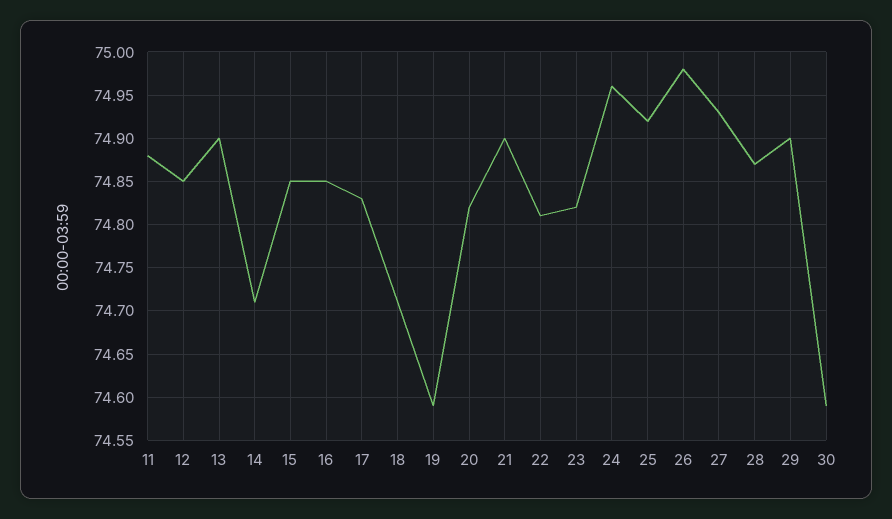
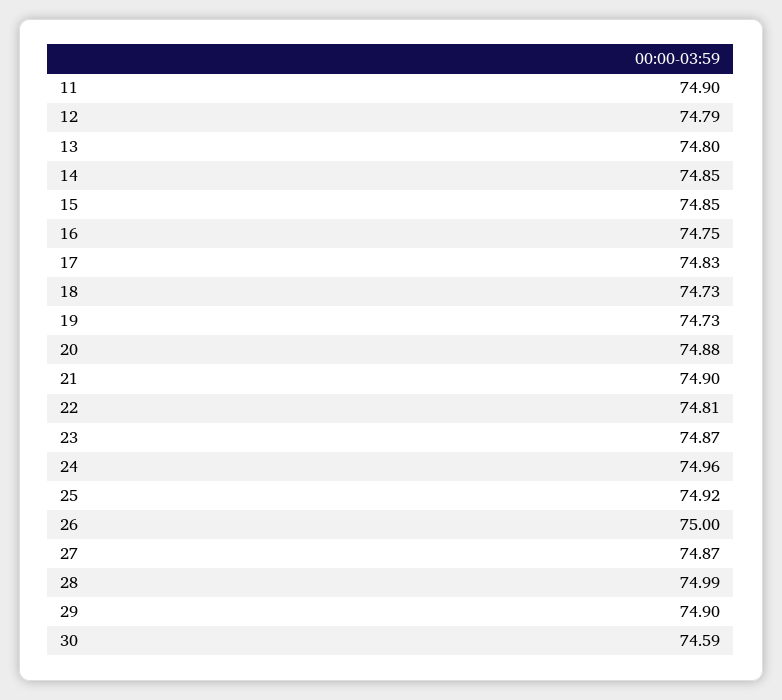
  {
-   "11": 74.88,
+   "11": 74.9,
-   "12": 74.85,
+   "12": 74.79,
-   "13": 74.9,
+   "13": 74.8,
-   "14": 74.71,
+   "14": 74.85,
    "15": 74.85,
-   "16": 74.85,
+   "16": 74.75,
    "17": 74.83,
-   "18": 74.71,
+   "18": 74.73,
-   "19": 74.59,
+   "19": 74.73,
-   "20": 74.82,
+   "20": 74.88,
    "21": 74.9,
    "22": 74.81,
-   "23": 74.82,
+   "23": 74.87,
    "24": 74.96,
    "25": 74.92,
-   "26": 74.98,
+   "26": 75,
-   "27": 74.93,
+   "27": 74.87,
-   "28": 74.87,
+   "28": 74.99,
    "29": 74.9,
    "30": 74.59
  }

